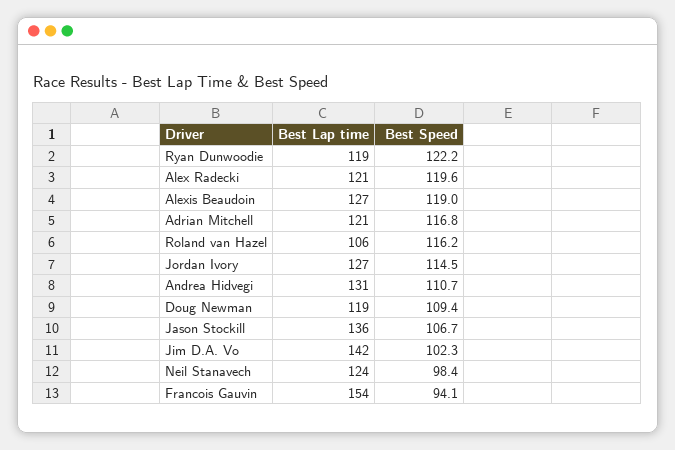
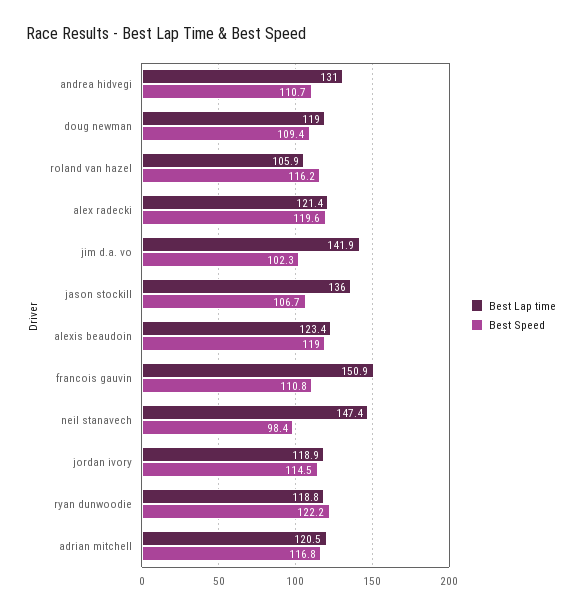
  {
    "Best Lap time": {
      "Ryan Dunwoodie": 118.8,
      "Alex Radecki": 121.4,
-     "Alexis Beaudoin": 127,
+     "Alexis Beaudoin": 123.4,
      "Adrian Mitchell": 120.5,
      "Roland van Hazel": 105.9,
-     "Jordan Ivory": 127,
+     "Jordan Ivory": 118.9,
      "Andrea Hidvegi": 131,
      "Doug Newman": 119,
      "Jason Stockill": 136,
      "Jim D.A. Vo": 141.9,
-     "Neil Stanavech": 124,
+     "Neil Stanavech": 147.4,
-     "Francois Gauvin": 154
+     "Francois Gauvin": 150.9
    },
    "Best Speed": {
      "Ryan Dunwoodie": 122.2,
      "Alex Radecki": 119.6,
      "Alexis Beaudoin": 119,
      "Adrian Mitchell": 116.8,
      "Roland van Hazel": 116.2,
      "Jordan Ivory": 114.5,
      "Andrea Hidvegi": 110.7,
      "Doug Newman": 109.4,
      "Jason Stockill": 106.7,
      "Jim D.A. Vo": 102.3,
      "Neil Stanavech": 98.4,
-     "Francois Gauvin": 94.1
+     "Francois Gauvin": 110.8
    }
  }

